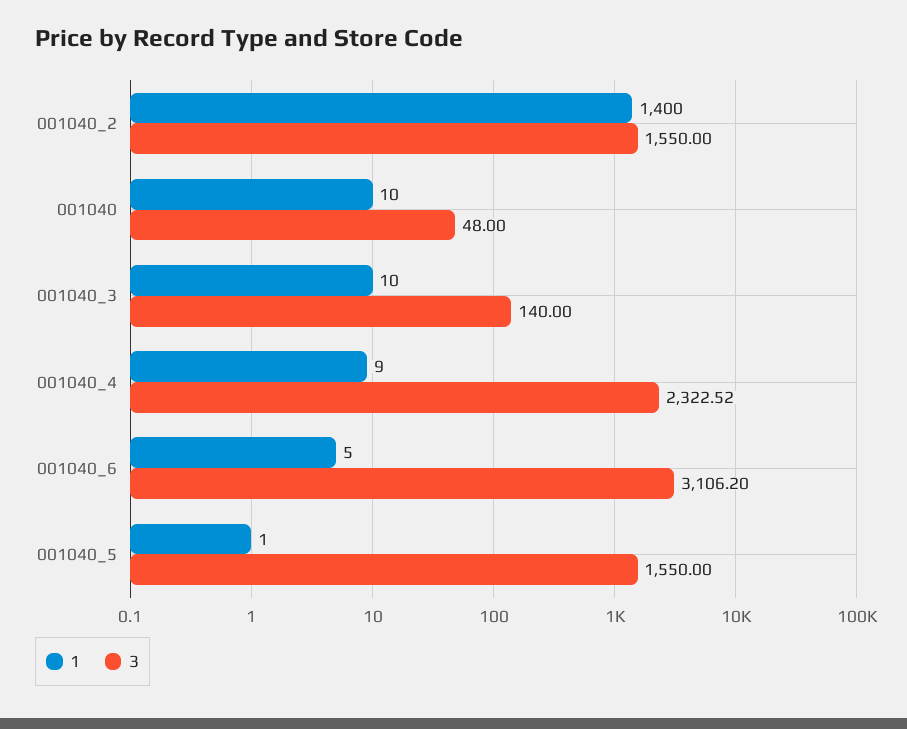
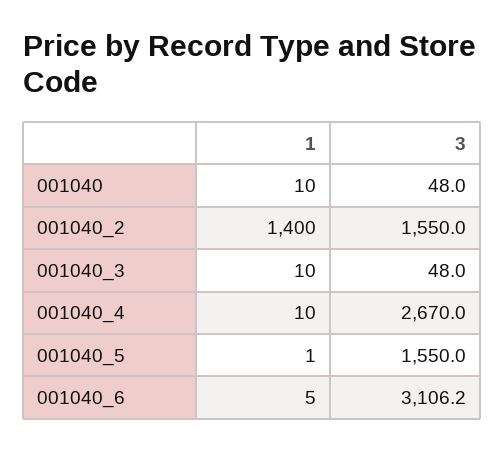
  {
    "1": {
      "001040_2": 1400,
      "001040": 10,
      "001040_3": 10,
-     "001040_4": 9,
+     "001040_4": 10,
      "001040_6": 5,
      "001040_5": 1
    },
    "3": {
      "001040_2": 1550,
      "001040": 48,
-     "001040_3": 140,
+     "001040_3": 48,
-     "001040_4": 2322.52,
+     "001040_4": 2670,
      "001040_6": 3106.2,
      "001040_5": 1550
    }
  }

